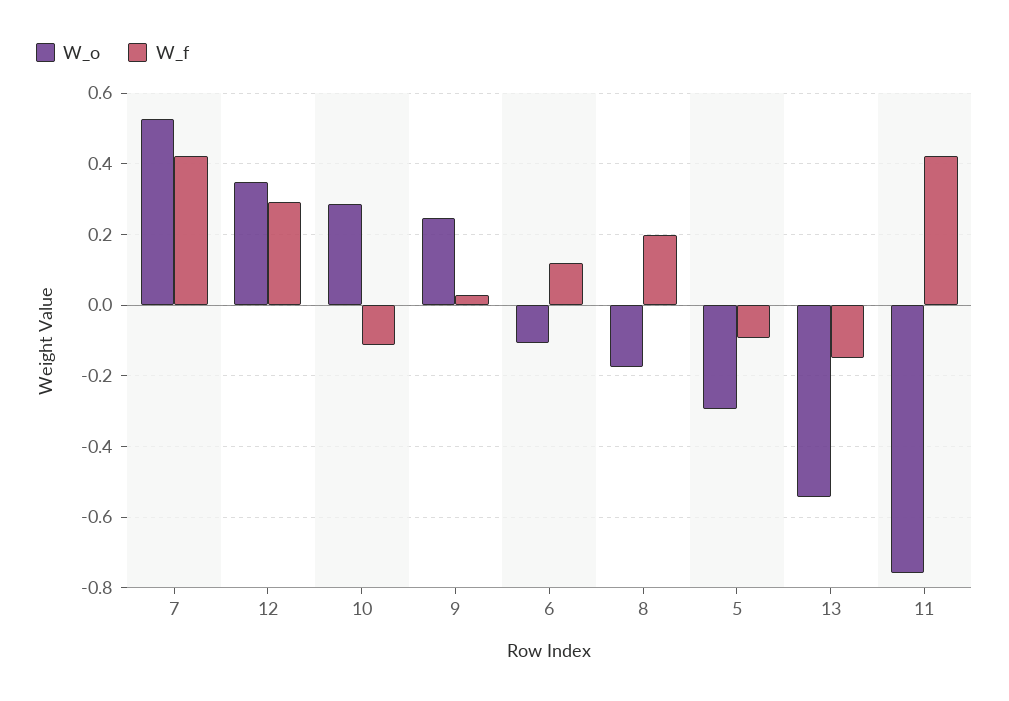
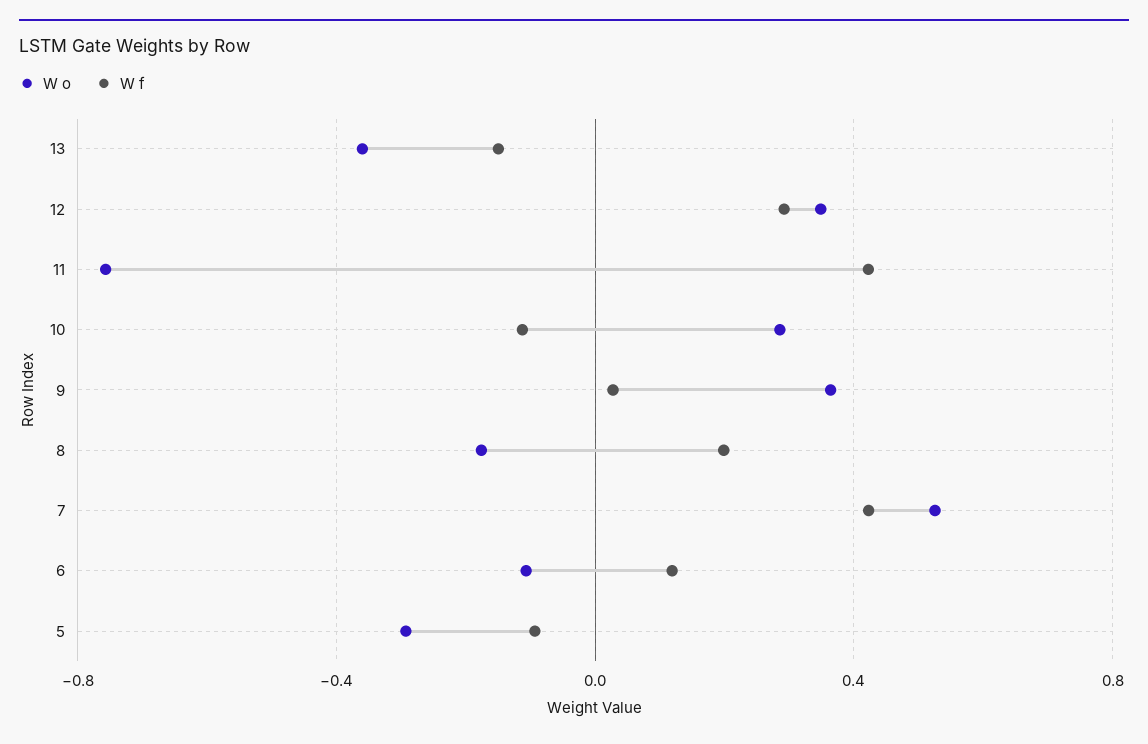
  {
    "W_o": {
      "7": 0.52,
      "12": 0.34,
      "10": 0.28,
-     "9": 0.24,
+     "9": 0.35,
      "6": -0.1,
      "8": -0.18,
      "5": -0.3,
-     "13": -0.54,
+     "13": -0.35,
      "11": -0.76
    },
    "W_f": {
      "7": 0.42,
      "12": 0.3,
      "10": -0.12,
      "9": 0.02,
      "6": 0.12,
      "8": 0.2,
      "5": -0.1,
      "13": -0.14,
      "11": 0.42
    }
  }

